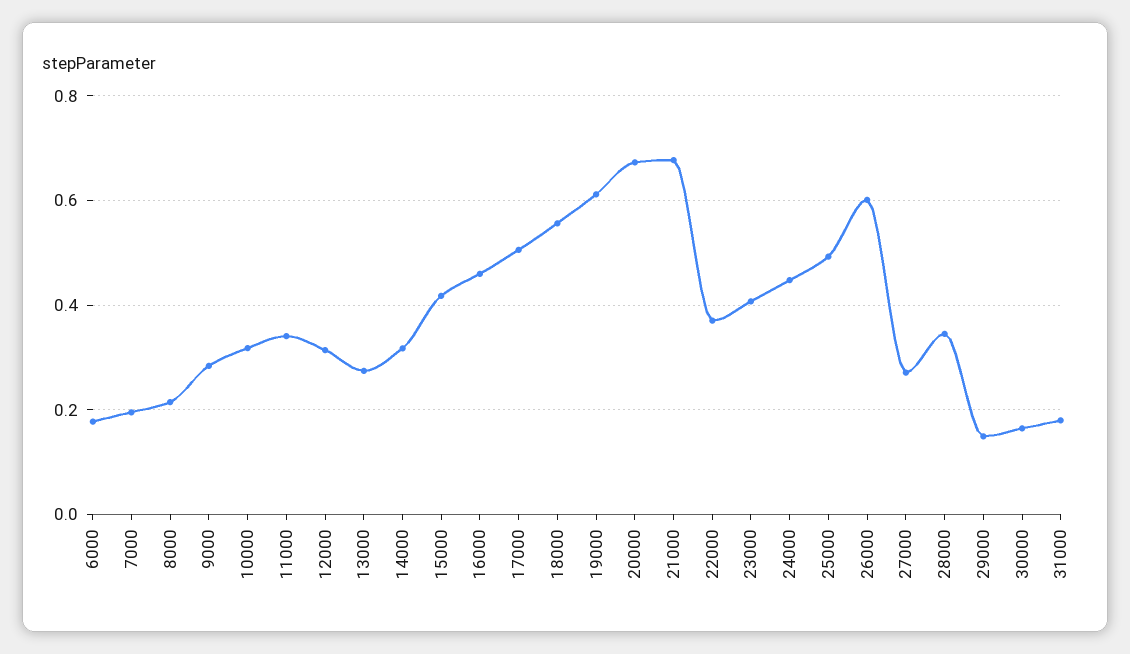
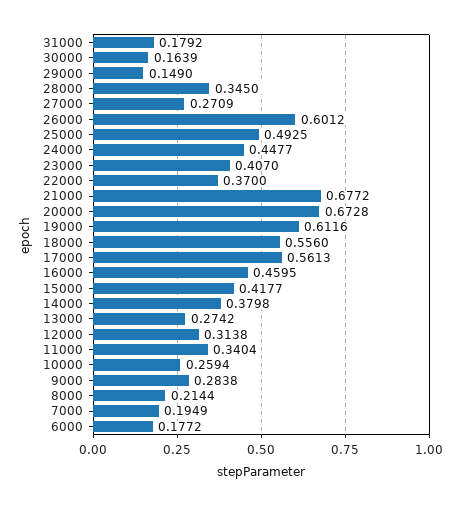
  {
    "6000": 0.1772,
    "7000": 0.1949,
    "8000": 0.2144,
    "9000": 0.2838,
-   "10000": 0.32,
+   "10000": 0.2594,
    "11000": 0.3404,
    "12000": 0.3138,
    "13000": 0.2742,
-   "14000": 0.32,
+   "14000": 0.3798,
    "15000": 0.4177,
    "16000": 0.4595,
-   "17000": 0.5,
+   "17000": 0.5613,
    "18000": 0.556,
    "19000": 0.6116,
    "20000": 0.6728,
    "21000": 0.6772,
    "22000": 0.37,
    "23000": 0.407,
    "24000": 0.4477,
    "25000": 0.4925,
    "26000": 0.6012,
    "27000": 0.2709,
    "28000": 0.345,
    "29000": 0.149,
    "30000": 0.1639,
    "31000": 0.1792
  }

